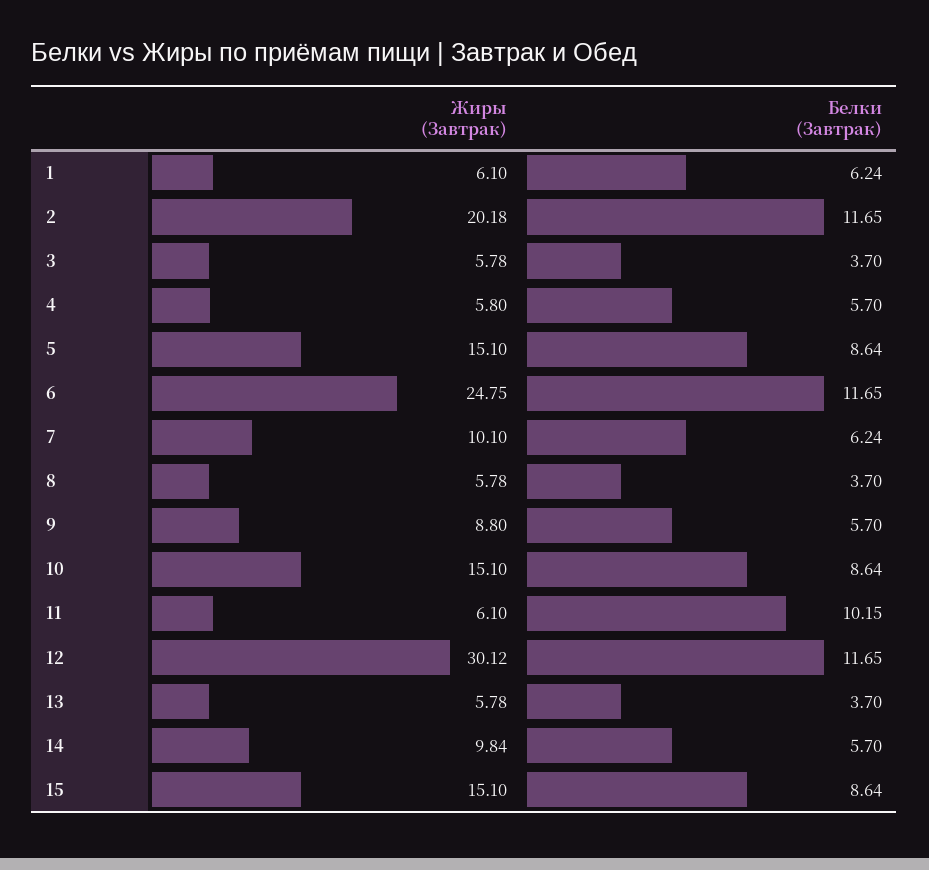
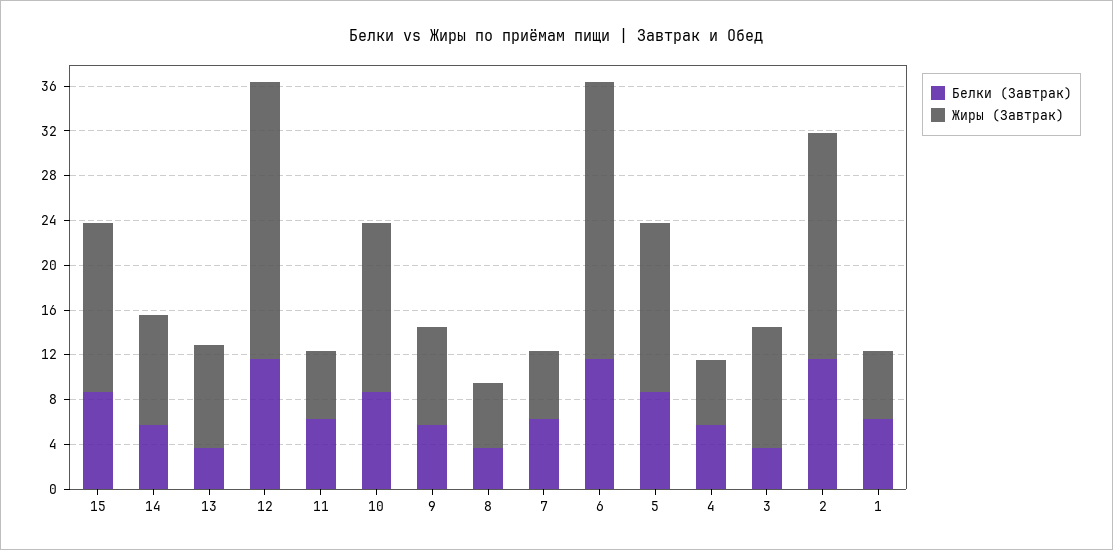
  {
    "Жиры (Завтрак)": {
      "1": 6.1,
      "2": 20.18,
-     "3": 5.78,
+     "3": 11,
      "4": 5.8,
      "5": 15.1,
      "6": 24.75,
-     "7": 10.1,
+     "7": 6,
      "8": 5.78,
      "9": 8.8,
      "10": 15.1,
      "11": 6.1,
-     "12": 30.12,
+     "12": 25,
-     "13": 5.78,
+     "13": 9,
      "14": 9.84,
      "15": 15.1
    },
    "Белки (Завтрак)": {
      "1": 6.24,
      "2": 11.65,
      "3": 3.7,
      "4": 5.7,
      "5": 8.64,
      "6": 11.65,
      "7": 6.24,
      "8": 3.7,
      "9": 5.7,
      "10": 8.64,
-     "11": 10.15,
+     "11": 6,
      "12": 11.65,
      "13": 3.7,
      "14": 5.7,
      "15": 8.64
    }
  }

